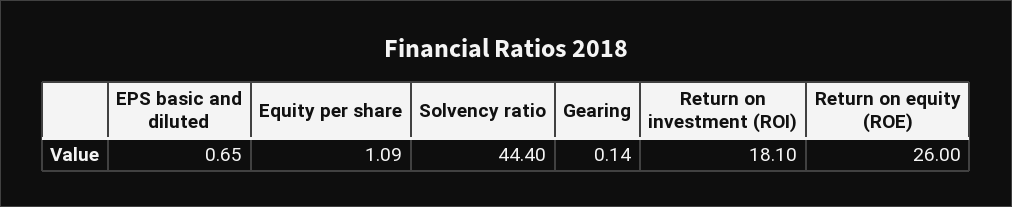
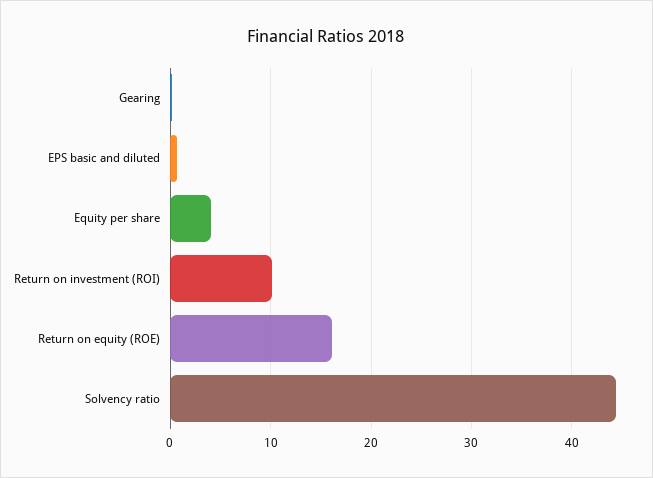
  {
    "EPS basic and diluted": 0.65,
-   "Equity per share": 1.09,
+   "Equity per share": 4,
    "Solvency ratio": 44.4,
    "Gearing": 0.14,
-   "Return on investment (ROI)": 18.1,
+   "Return on investment (ROI)": 10,
-   "Return on equity (ROE)": 26
+   "Return on equity (ROE)": 16
  }

